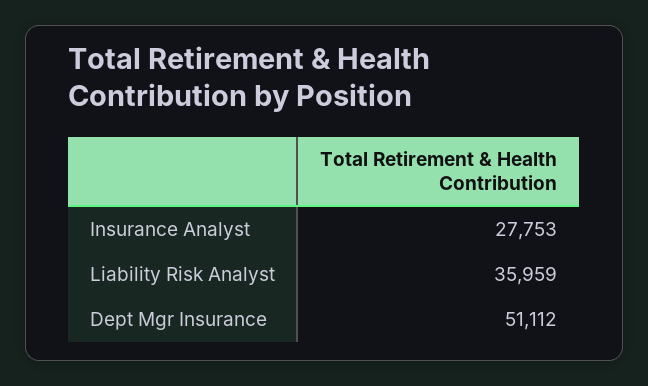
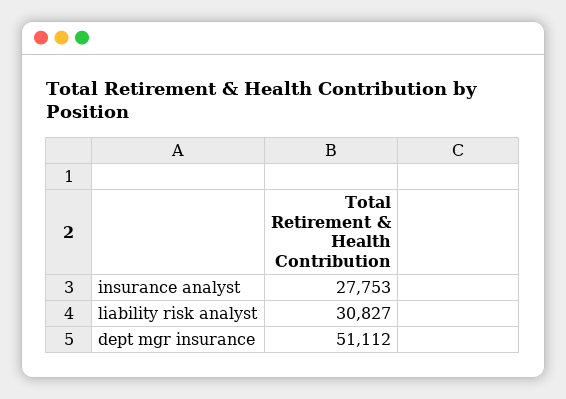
  {
    "Insurance Analyst": 27753,
-   "Liability Risk Analyst": 35959,
+   "Liability Risk Analyst": 30827,
    "Dept Mgr Insurance": 51112
  }

